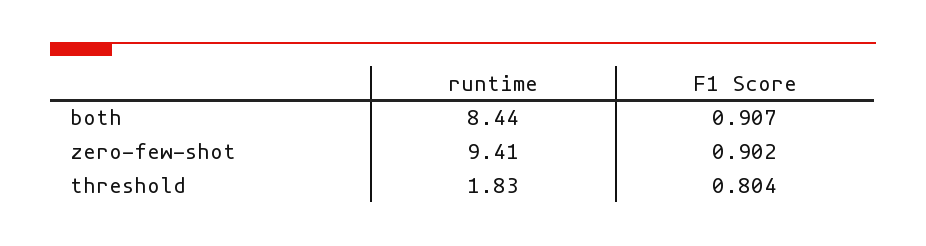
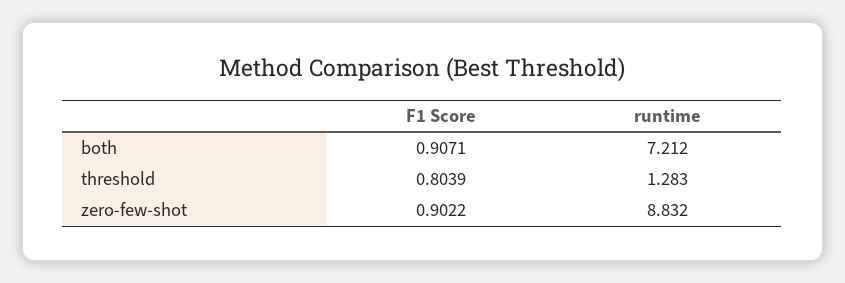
  {
    "runtime": {
-     "both": 8.44,
+     "both": 7.212,
-     "zero-few-shot": 9.41,
+     "zero-few-shot": 8.832,
-     "threshold": 1.83
+     "threshold": 1.283
    },
    "F1 Score": {
      "both": 0.9071,
      "zero-few-shot": 0.9022,
      "threshold": 0.8039
    }
  }

